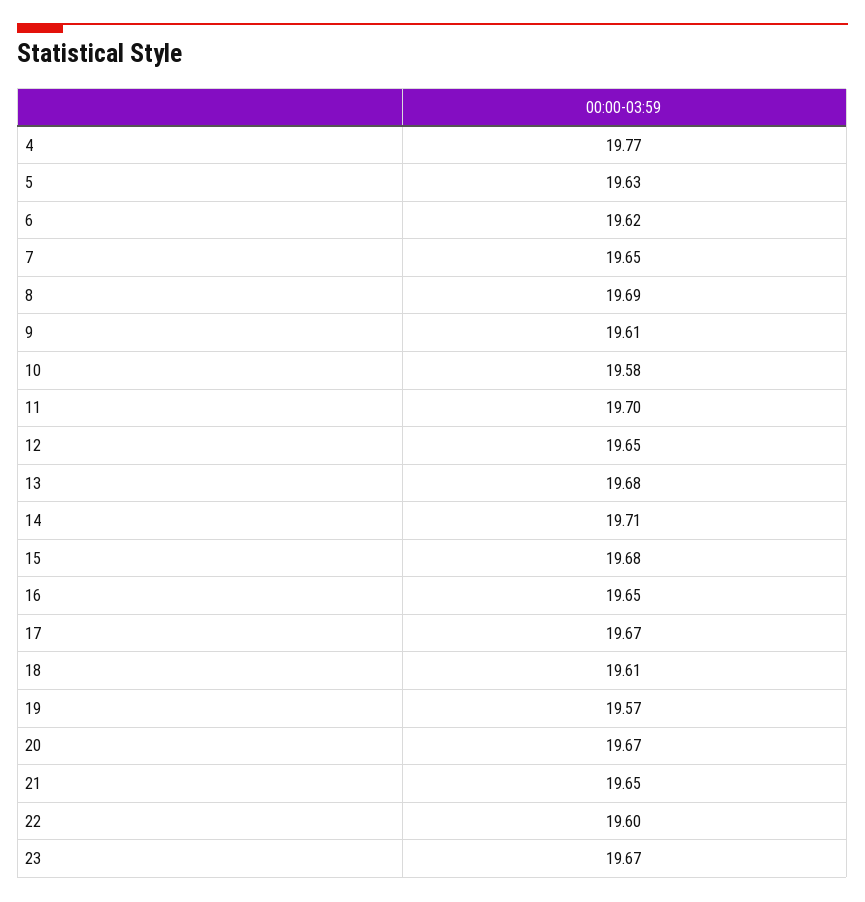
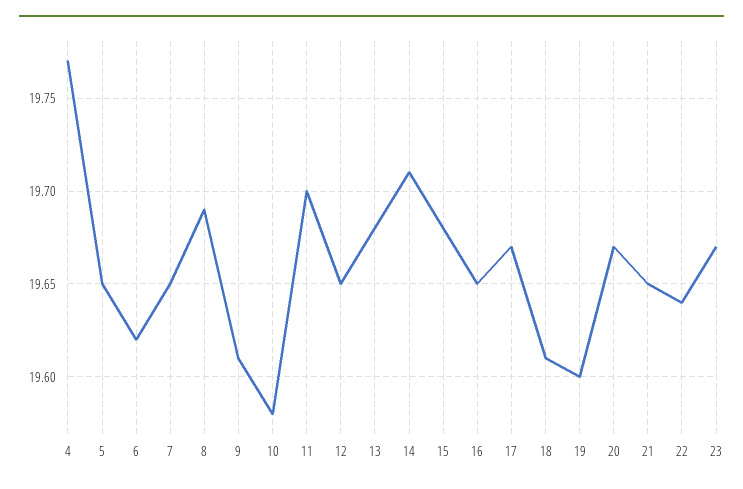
  {
    "4": 19.77,
-   "5": 19.63,
+   "5": 19.65,
    "6": 19.62,
    "7": 19.65,
    "8": 19.69,
    "9": 19.61,
    "10": 19.58,
    "11": 19.7,
    "12": 19.65,
    "13": 19.68,
    "14": 19.71,
    "15": 19.68,
    "16": 19.65,
    "17": 19.67,
    "18": 19.61,
-   "19": 19.57,
+   "19": 19.6,
    "20": 19.67,
    "21": 19.65,
-   "22": 19.6,
+   "22": 19.64,
    "23": 19.67
  }

